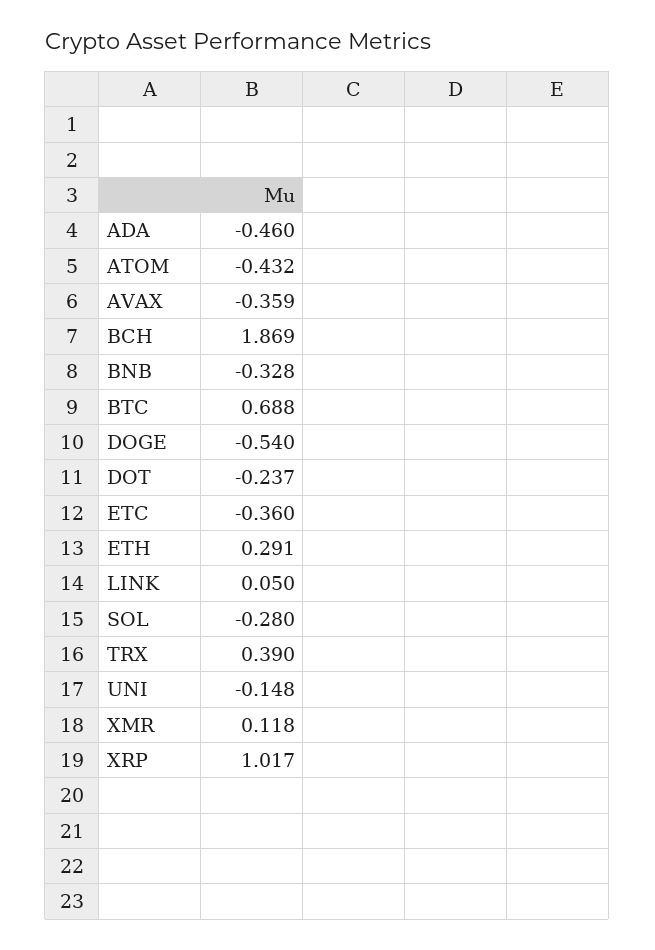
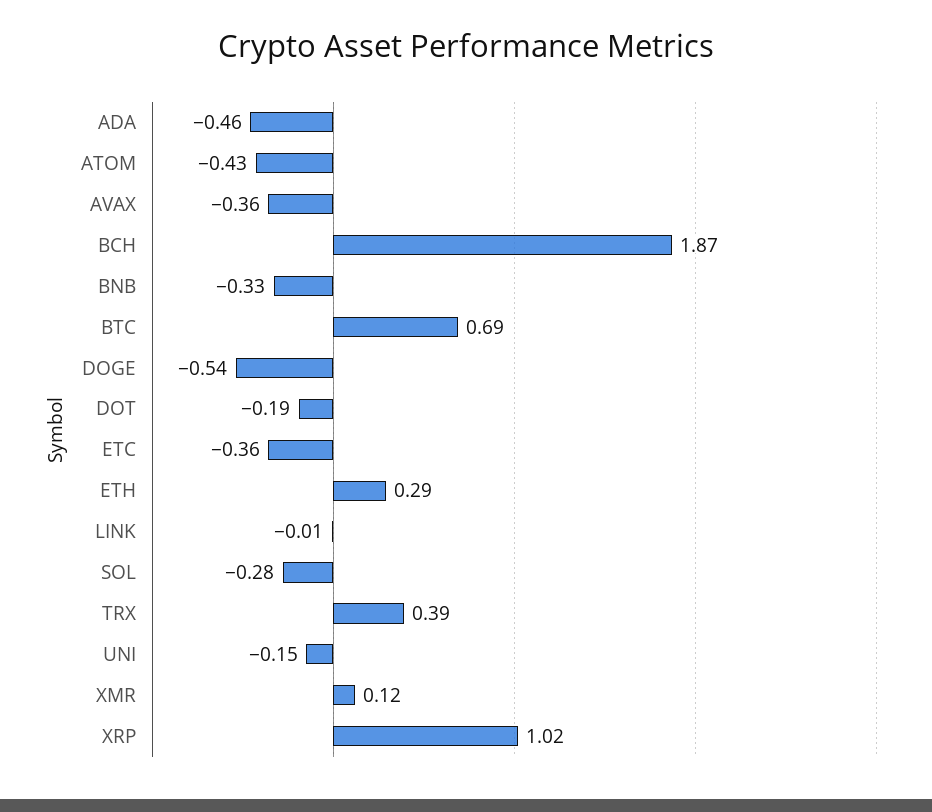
  {
    "ADA": -0.46,
    "ATOM": -0.432,
    "AVAX": -0.359,
    "BCH": 1.869,
    "BNB": -0.328,
    "BTC": 0.688,
    "DOGE": -0.54,
-   "DOT": -0.237,
+   "DOT": -0.19,
    "ETC": -0.36,
    "ETH": 0.291,
-   "LINK": 0.05,
+   "LINK": -0.01,
    "SOL": -0.28,
    "TRX": 0.39,
    "UNI": -0.148,
    "XMR": 0.118,
    "XRP": 1.017
  }

